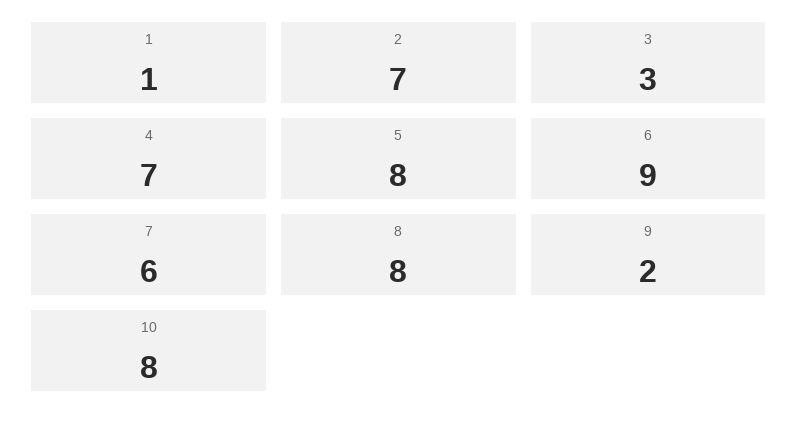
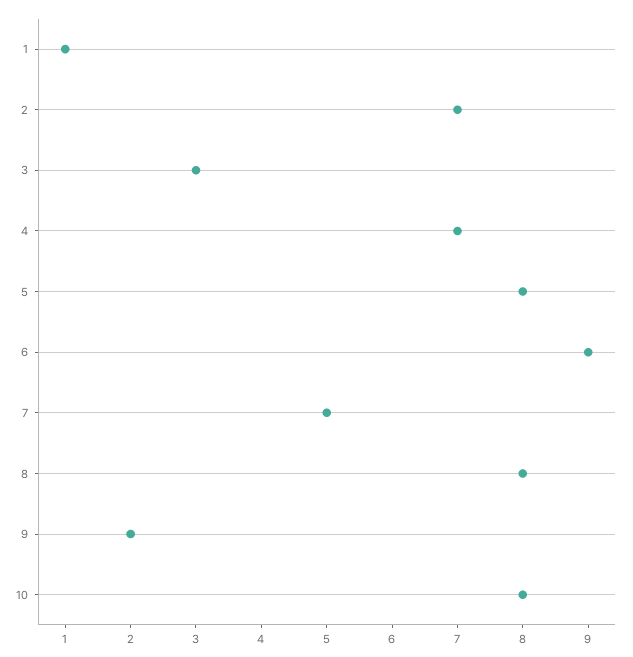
  {
    "1": 1,
    "2": 7,
    "3": 3,
    "4": 7,
    "5": 8,
    "6": 9,
-   "7": 6,
+   "7": 5,
    "8": 8,
    "9": 2,
    "10": 8
  }

